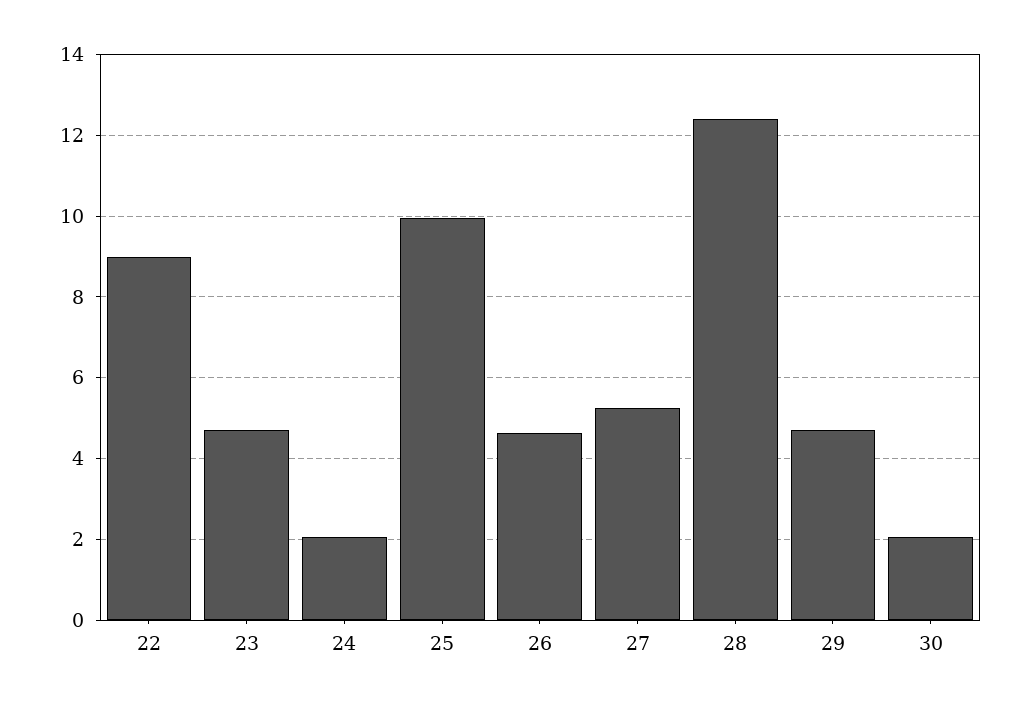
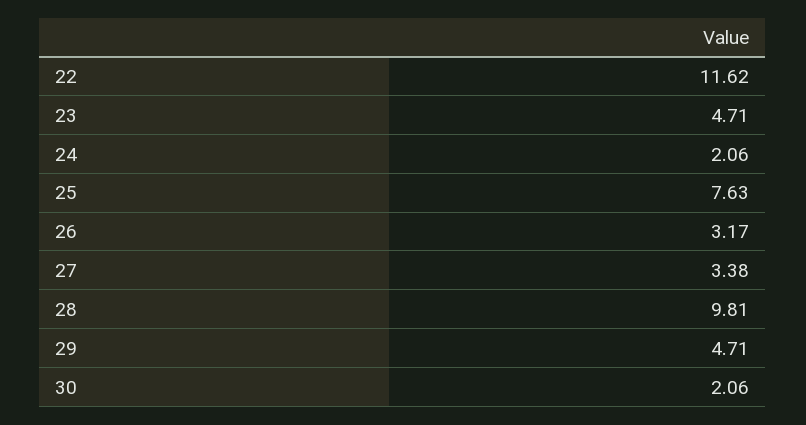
  {
-   "22": 9,
+   "22": 11.62,
    "23": 4.71,
    "24": 2.06,
-   "25": 10,
+   "25": 7.63,
-   "26": 4.6,
+   "26": 3.17,
-   "27": 5.2,
+   "27": 3.38,
-   "28": 12.4,
+   "28": 9.81,
    "29": 4.71,
    "30": 2.06
  }

